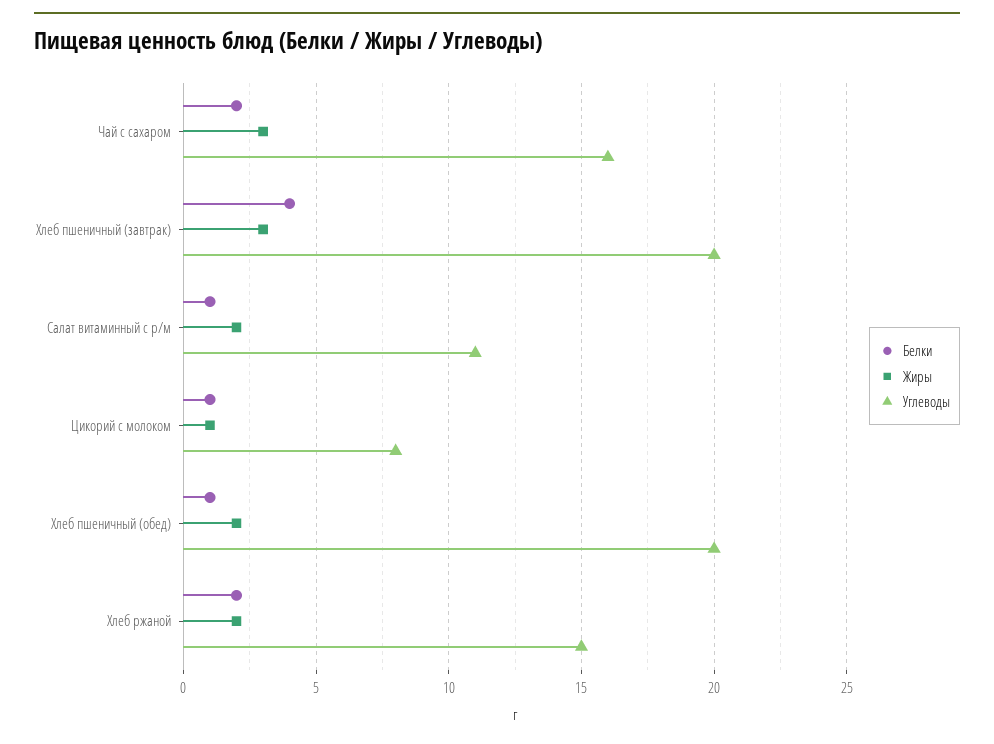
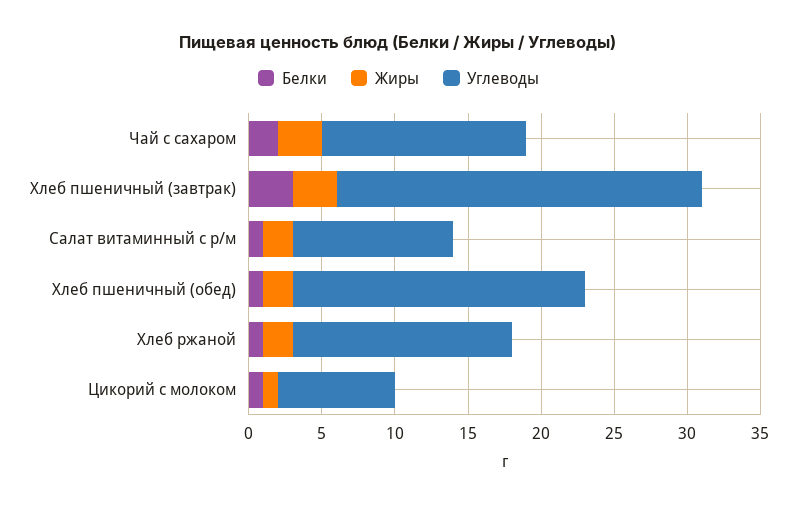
  {
    "Белки": {
      "Чай с сахаром": 2,
-     "Хлеб пшеничный (завтрак)": 4,
+     "Хлеб пшеничный (завтрак)": 3,
      "Салат витаминный с р/м": 1,
      "Цикорий с молоком": 1,
      "Хлеб пшеничный (обед)": 1,
-     "Хлеб ржаной": 2
+     "Хлеб ржаной": 1
    },
    "Жиры": {
      "Чай с сахаром": 3,
      "Хлеб пшеничный (завтрак)": 3,
      "Салат витаминный с р/м": 2,
      "Цикорий с молоком": 1,
      "Хлеб пшеничный (обед)": 2,
      "Хлеб ржаной": 2
    },
    "Углеводы": {
-     "Чай с сахаром": 16,
+     "Чай с сахаром": 14,
-     "Хлеб пшеничный (завтрак)": 20,
+     "Хлеб пшеничный (завтрак)": 25,
      "Салат витаминный с р/м": 11,
      "Цикорий с молоком": 8,
      "Хлеб пшеничный (обед)": 20,
      "Хлеб ржаной": 15
    }
  }

